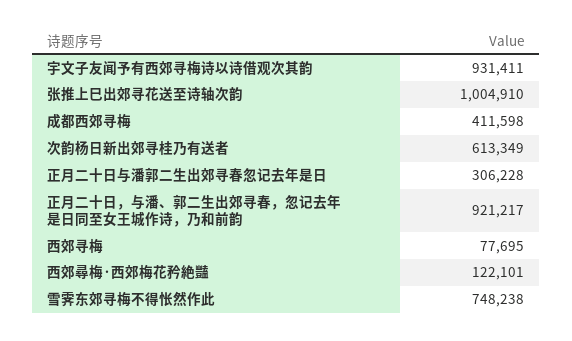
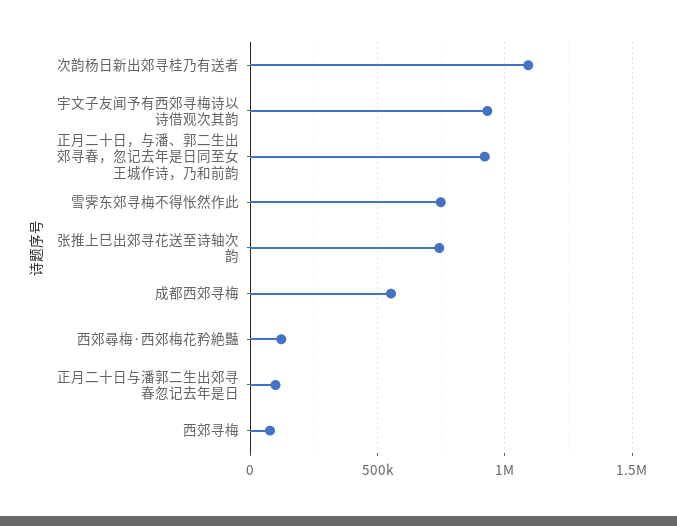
  {
    "宇文子友闻予有西郊寻梅诗以诗借观次其韵": 931411,
-   "张推上巳出郊寻花送至诗轴次韵": 1004910,
+   "张推上巳出郊寻花送至诗轴次韵": 750000,
-   "成都西郊寻梅": 411598,
+   "成都西郊寻梅": 550000,
-   "次韵杨日新出郊寻桂乃有送者": 613349,
+   "次韵杨日新出郊寻桂乃有送者": 1100000,
-   "正月二十日与潘郭二生出郊寻春忽记去年是日": 306228,
+   "正月二十日与潘郭二生出郊寻春忽记去年是日": 100000,
    "正月二十日，与潘、郭二生出郊寻春，忽记去年是日同至女王城作诗，乃和前韵": 921217,
    "西郊寻梅": 77695,
    "西郊尋梅·西郊梅花矜絶豔": 122101,
    "雪霁东郊寻梅不得怅然作此": 748238
  }

